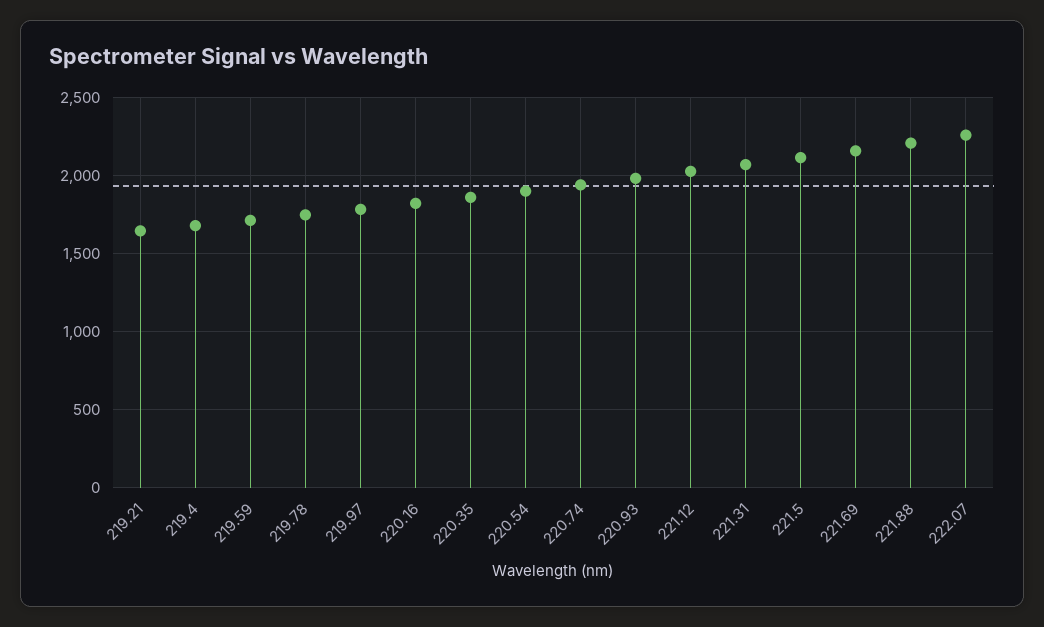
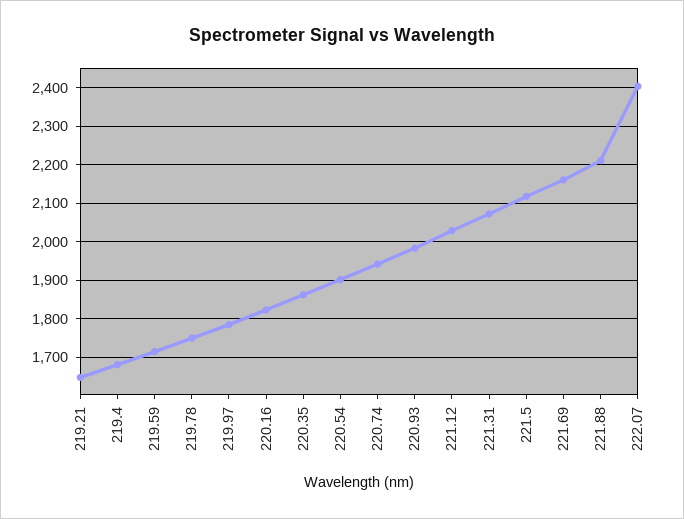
  {
    "219.21": 1640,
    "219.4": 1680,
    "219.59": 1720,
    "219.78": 1760,
    "219.97": 1780,
    "220.16": 1820,
    "220.35": 1860,
    "220.54": 1900,
    "220.74": 1940,
    "220.93": 1980,
    "221.12": 2020,
    "221.31": 2080,
    "221.5": 2120,
    "221.69": 2160,
    "221.88": 2220,
-   "222.07": 2250
+   "222.07": 2400
  }

